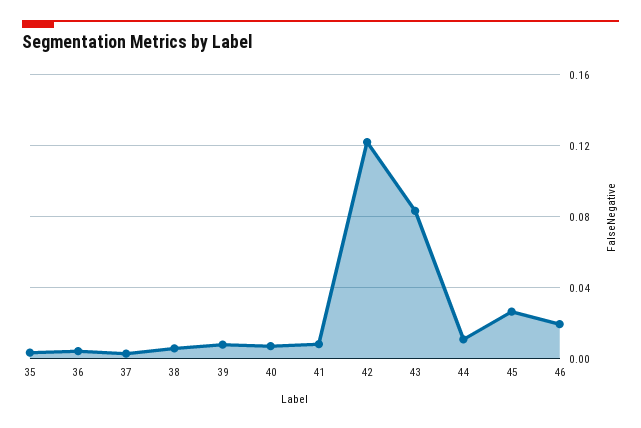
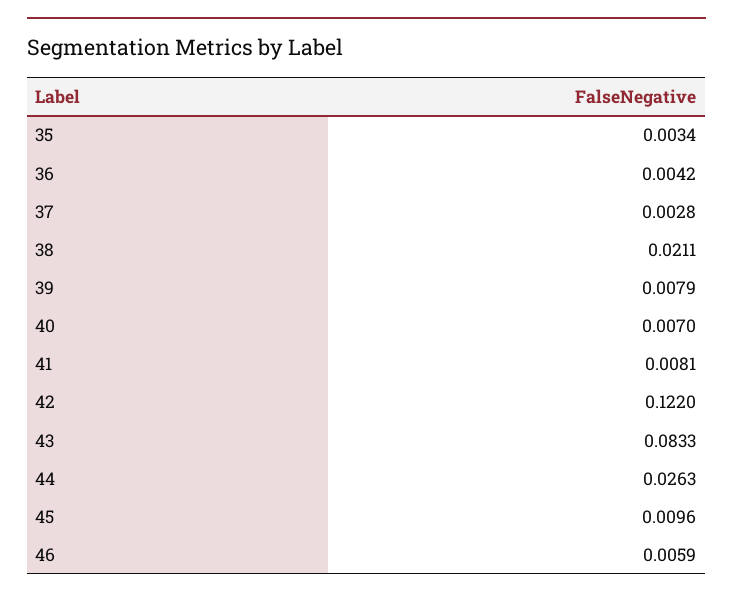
  {
    "35": 0.0034,
    "36": 0.0042,
    "37": 0.0028,
-   "38": 0.005,
+   "38": 0.0211,
    "39": 0.0079,
    "40": 0.007,
    "41": 0.0081,
    "42": 0.122,
    "43": 0.0833,
-   "44": 0.01,
+   "44": 0.0263,
-   "45": 0.025,
+   "45": 0.0096,
-   "46": 0.02
+   "46": 0.0059
  }

